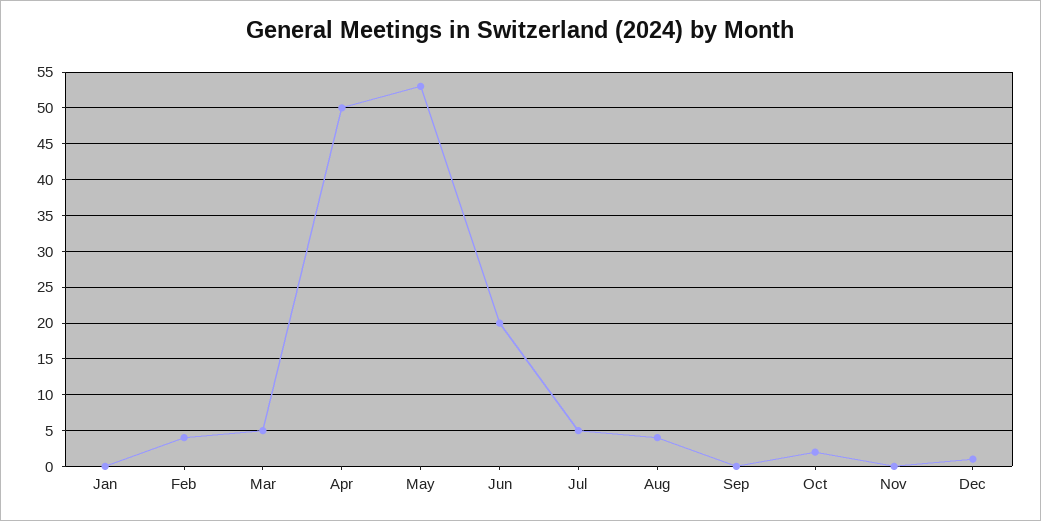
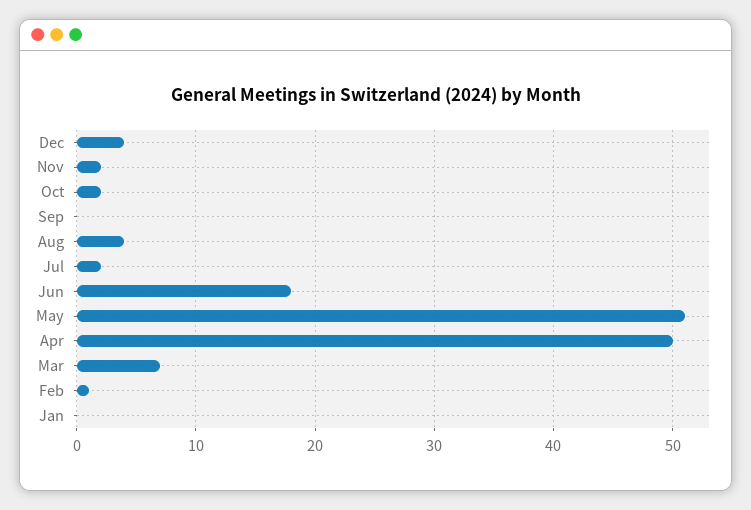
  {
    "Jan": 0,
-   "Feb": 4,
+   "Feb": 1,
-   "Mar": 5,
+   "Mar": 7,
    "Apr": 50,
-   "May": 53,
+   "May": 51,
-   "Jun": 20,
+   "Jun": 18,
-   "Jul": 5,
+   "Jul": 2,
    "Aug": 4,
    "Sep": 0,
    "Oct": 2,
-   "Nov": 0,
+   "Nov": 2,
-   "Dec": 1
+   "Dec": 4
  }

